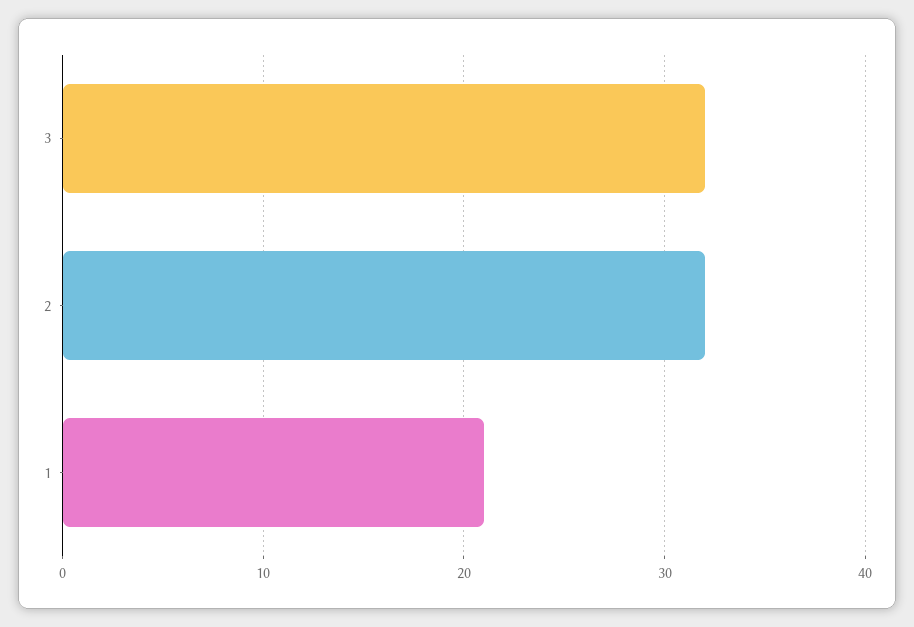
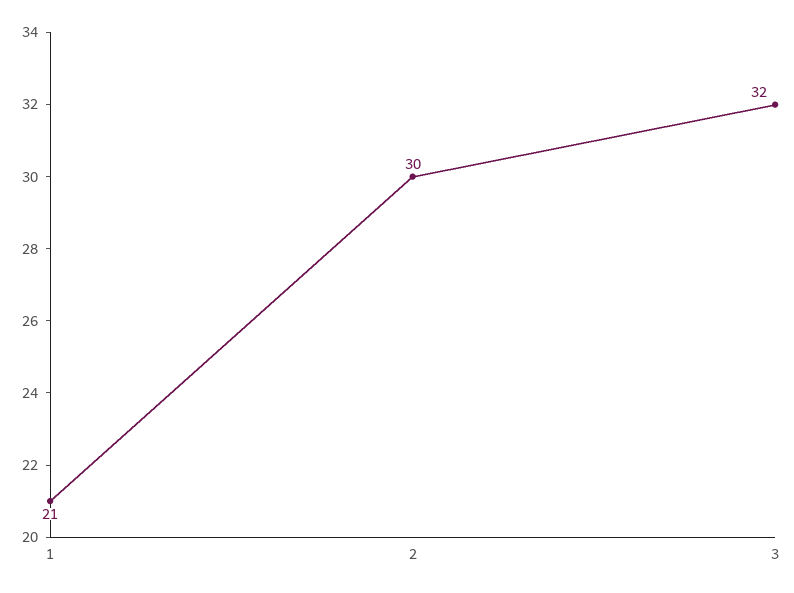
  {
    "3": 32,
-   "2": 32,
+   "2": 30,
    "1": 21
  }

